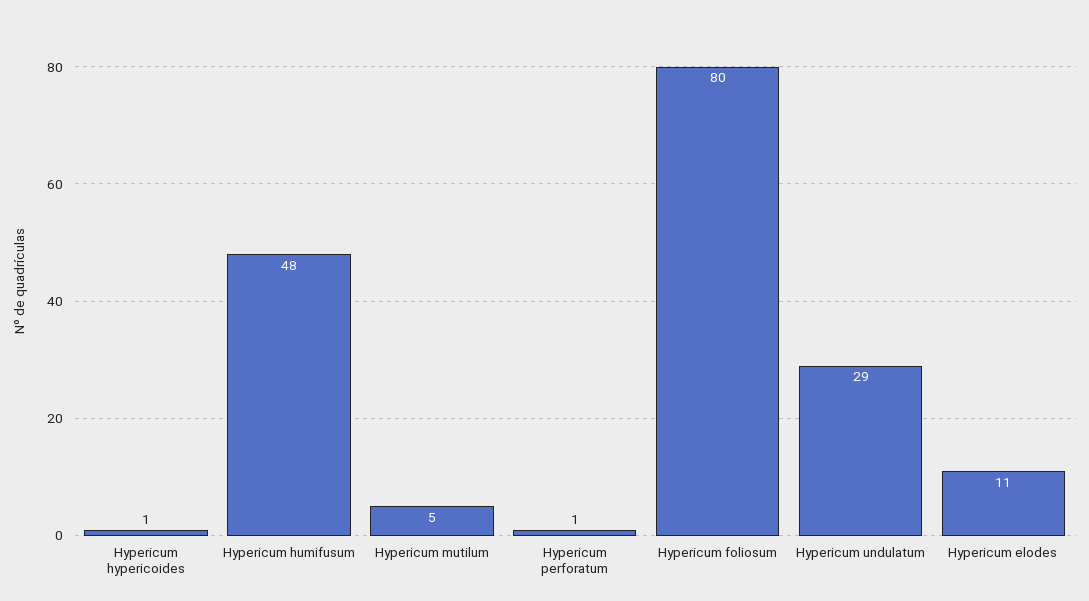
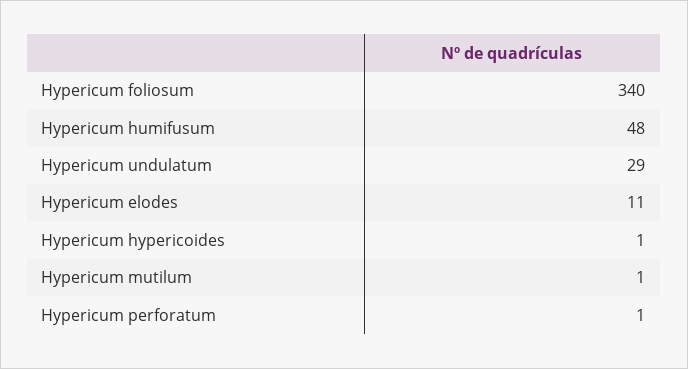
  {
    "Hypericum hypericoides": 1,
    "Hypericum humifusum": 48,
-   "Hypericum mutilum": 5,
+   "Hypericum mutilum": 1,
    "Hypericum perforatum": 1,
-   "Hypericum foliosum": 80,
+   "Hypericum foliosum": 340,
    "Hypericum undulatum": 29,
    "Hypericum elodes": 11
  }

